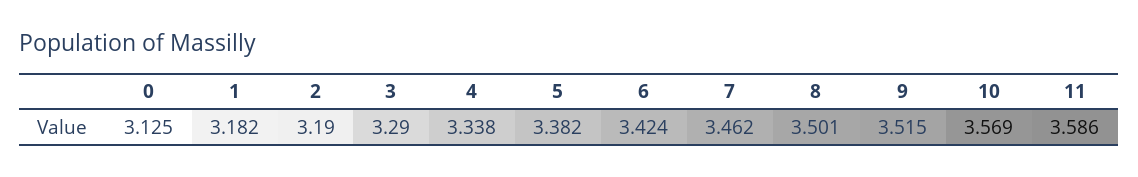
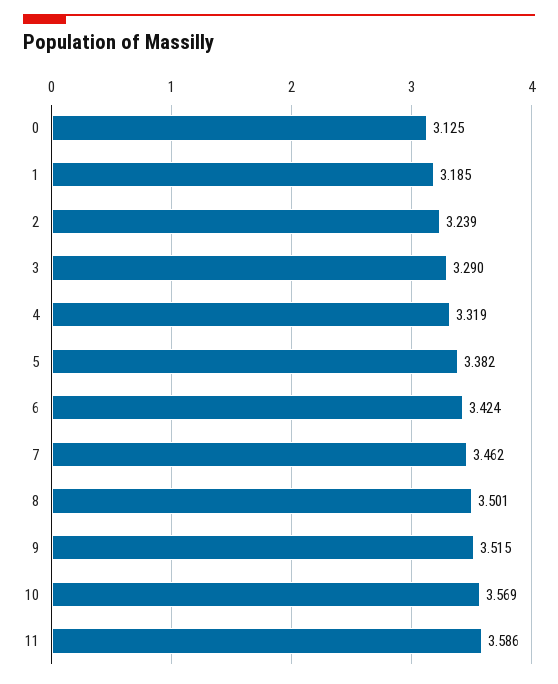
  {
    "0": 3.125,
-   "1": 3.182,
+   "1": 3.185,
-   "2": 3.19,
+   "2": 3.239,
    "3": 3.29,
-   "4": 3.338,
+   "4": 3.319,
    "5": 3.382,
    "6": 3.424,
    "7": 3.462,
    "8": 3.501,
    "9": 3.515,
    "10": 3.569,
    "11": 3.586
  }

